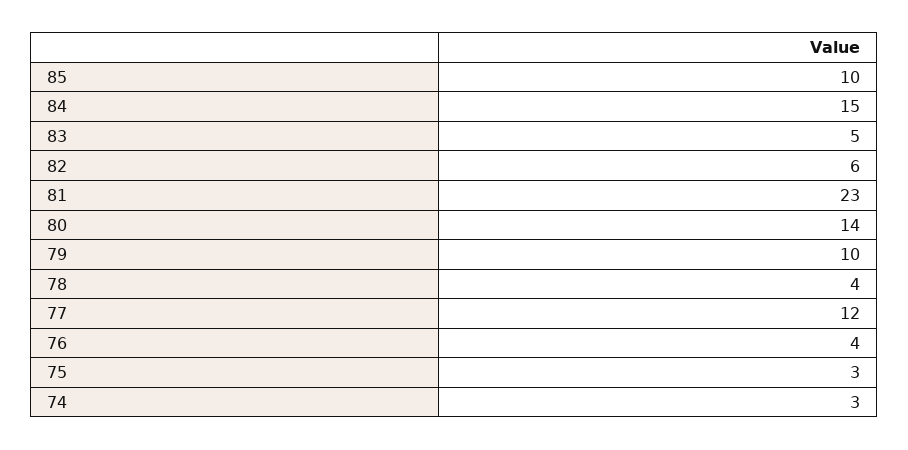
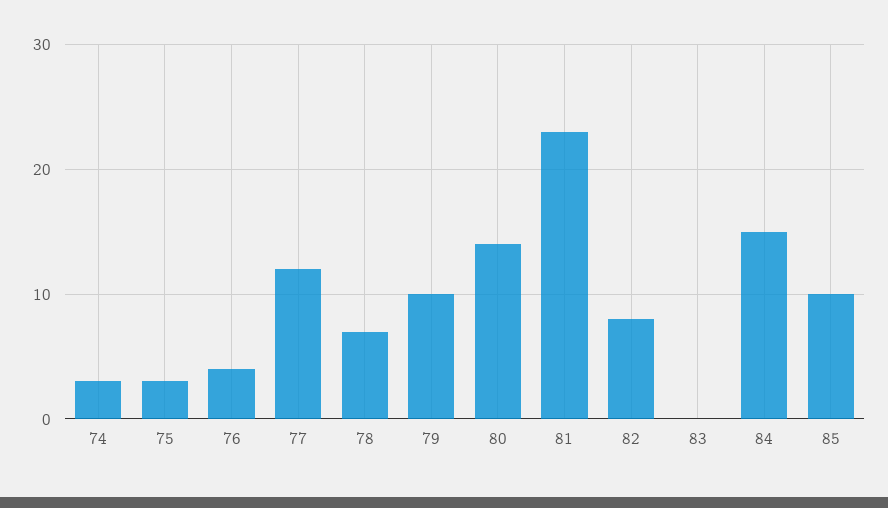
  {
    "85": 10,
    "84": 15,
-   "83": 5,
+   "83": 0,
-   "82": 6,
+   "82": 8,
    "81": 23,
    "80": 14,
    "79": 10,
-   "78": 4,
+   "78": 7,
    "77": 12,
    "76": 4,
    "75": 3,
    "74": 3
  }

